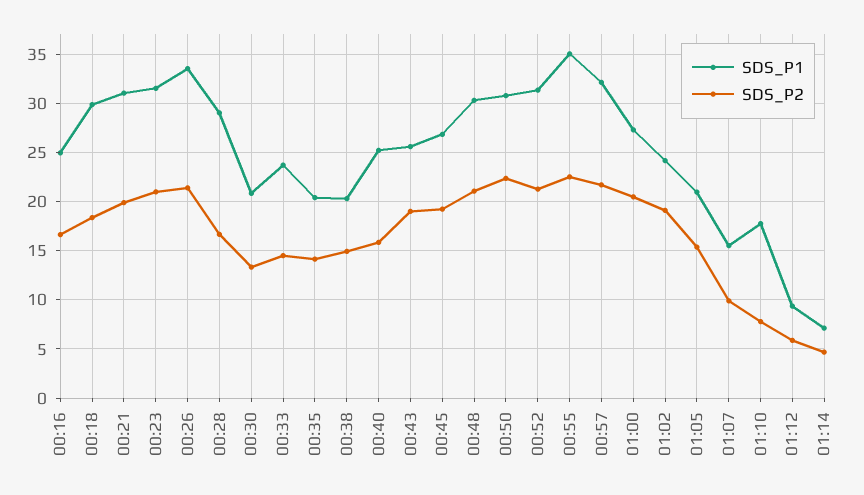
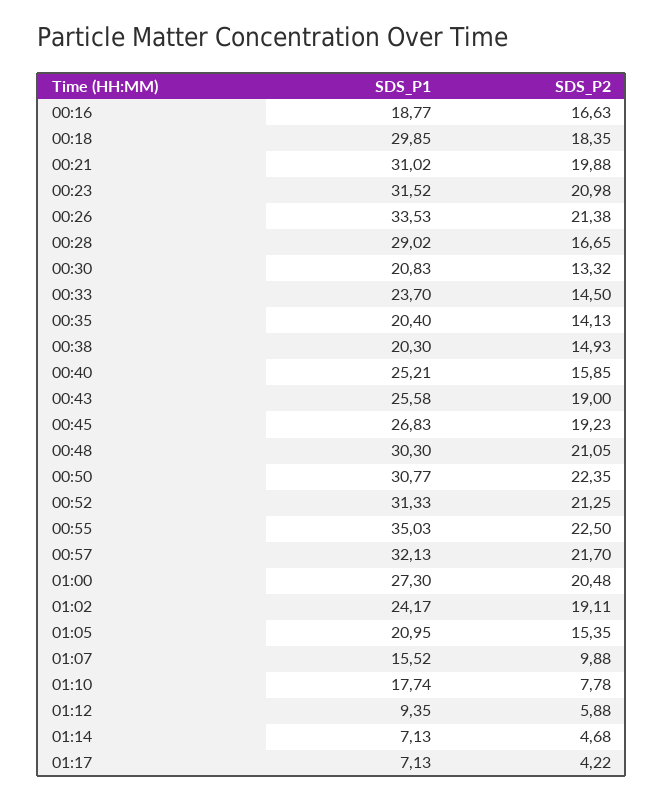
  {
    "SDS_P1": {
-     "00:16": 25,
+     "00:16": 18.77,
      "00:18": 29.85,
      "00:21": 31.02,
      "00:23": 31.52,
      "00:26": 33.53,
      "00:28": 29.02,
      "00:30": 20.83,
      "00:33": 23.7,
      "00:35": 20.4,
      "00:38": 20.3,
      "00:40": 25.21,
      "00:43": 25.58,
      "00:45": 26.83,
      "00:48": 30.3,
      "00:50": 30.77,
      "00:52": 31.33,
      "00:55": 35.03,
      "00:57": 32.13,
      "01:00": 27.3,
      "01:02": 24.17,
      "01:05": 20.95,
      "01:07": 15.52,
      "01:10": 17.74,
      "01:12": 9.35,
-     "01:14": 7.13
+     "01:14": 7.13,
+     "01:17": 7.13
    },
    "SDS_P2": {
      "00:16": 16.63,
      "00:18": 18.35,
      "00:21": 19.88,
      "00:23": 20.98,
      "00:26": 21.38,
      "00:28": 16.65,
      "00:30": 13.32,
      "00:33": 14.5,
      "00:35": 14.13,
      "00:38": 14.93,
      "00:40": 15.85,
      "00:43": 19,
      "00:45": 19.23,
      "00:48": 21.05,
      "00:50": 22.35,
      "00:52": 21.25,
      "00:55": 22.5,
      "00:57": 21.7,
      "01:00": 20.48,
      "01:02": 19.11,
      "01:05": 15.35,
      "01:07": 9.88,
      "01:10": 7.78,
      "01:12": 5.88,
-     "01:14": 4.68
+     "01:14": 4.68,
+     "01:17": 4.22
    }
  }

